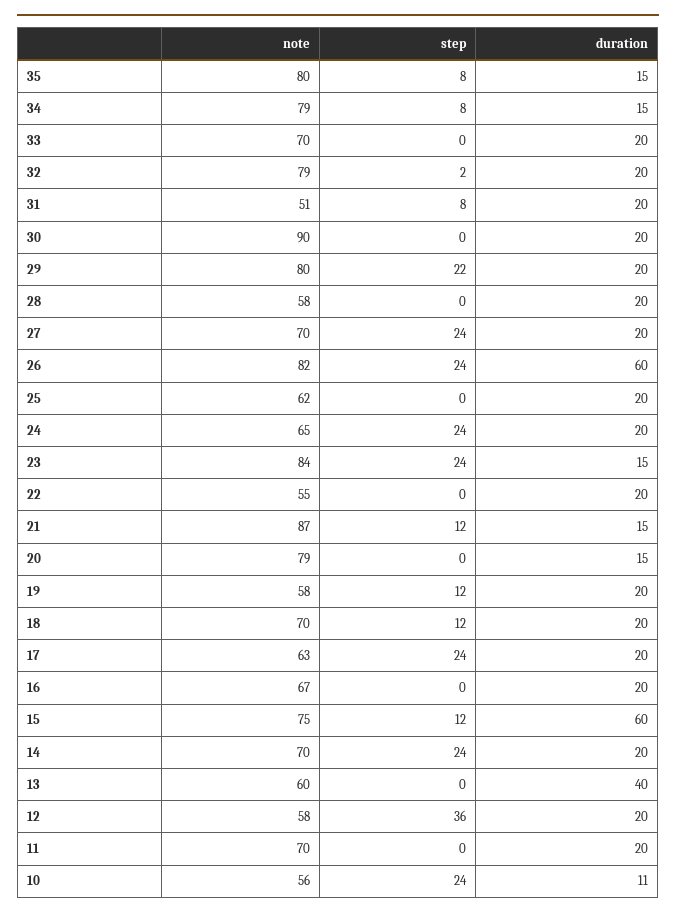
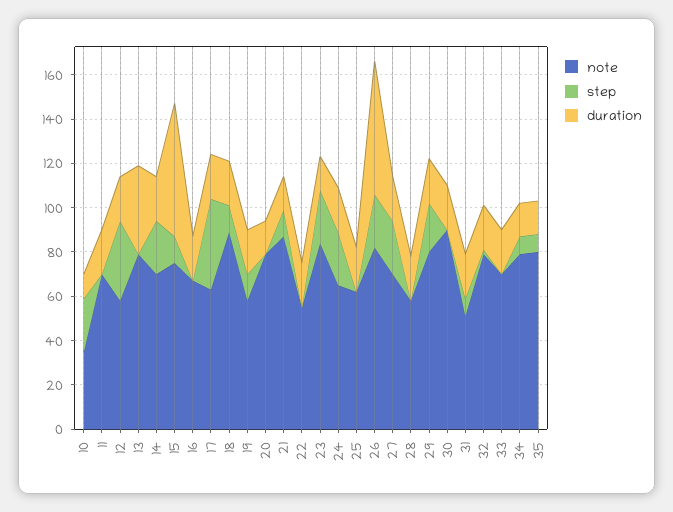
  {
    "note": {
      "35": 80,
      "34": 79,
      "33": 70,
      "32": 79,
      "31": 51,
      "30": 90,
      "29": 80,
      "28": 58,
      "27": 70,
      "26": 82,
      "25": 62,
      "24": 65,
      "23": 84,
      "22": 55,
      "21": 87,
      "20": 79,
      "19": 58,
-     "18": 70,
+     "18": 90,
      "17": 63,
      "16": 67,
      "15": 75,
      "14": 70,
-     "13": 60,
+     "13": 80,
      "12": 58,
      "11": 70,
-     "10": 56
+     "10": 35
    },
    "step": {
      "35": 8,
      "34": 8,
      "33": 0,
      "32": 2,
      "31": 8,
      "30": 0,
      "29": 22,
      "28": 0,
      "27": 24,
      "26": 24,
      "25": 0,
      "24": 24,
      "23": 24,
      "22": 0,
      "21": 12,
      "20": 0,
      "19": 12,
      "18": 12,
-     "17": 24,
+     "17": 40,
      "16": 0,
      "15": 12,
      "14": 24,
      "13": 0,
      "12": 36,
      "11": 0,
      "10": 24
    },
    "duration": {
      "35": 15,
      "34": 15,
      "33": 20,
      "32": 20,
      "31": 20,
      "30": 20,
      "29": 20,
      "28": 20,
      "27": 20,
      "26": 60,
      "25": 20,
      "24": 20,
      "23": 15,
      "22": 20,
      "21": 15,
      "20": 15,
      "19": 20,
      "18": 20,
      "17": 20,
      "16": 20,
      "15": 60,
      "14": 20,
      "13": 40,
      "12": 20,
      "11": 20,
      "10": 11
    }
  }

